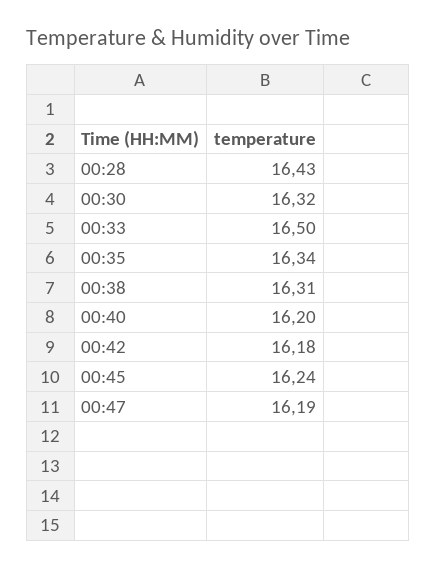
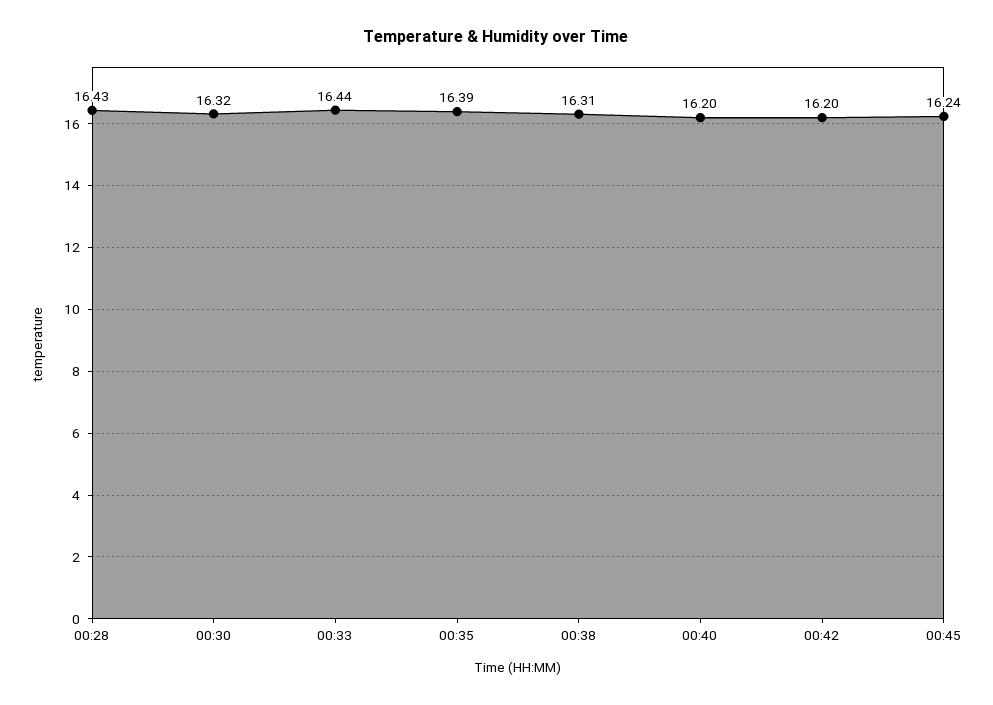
  {
    "00:28": 16.43,
    "00:30": 16.32,
-   "00:33": 16.5,
+   "00:33": 16.44,
-   "00:35": 16.34,
+   "00:35": 16.39,
    "00:38": 16.31,
    "00:40": 16.2,
-   "00:42": 16.18,
+   "00:42": 16.2,
-   "00:45": 16.24,
+   "00:45": 16.24
-   "00:47": 16.19
  }

